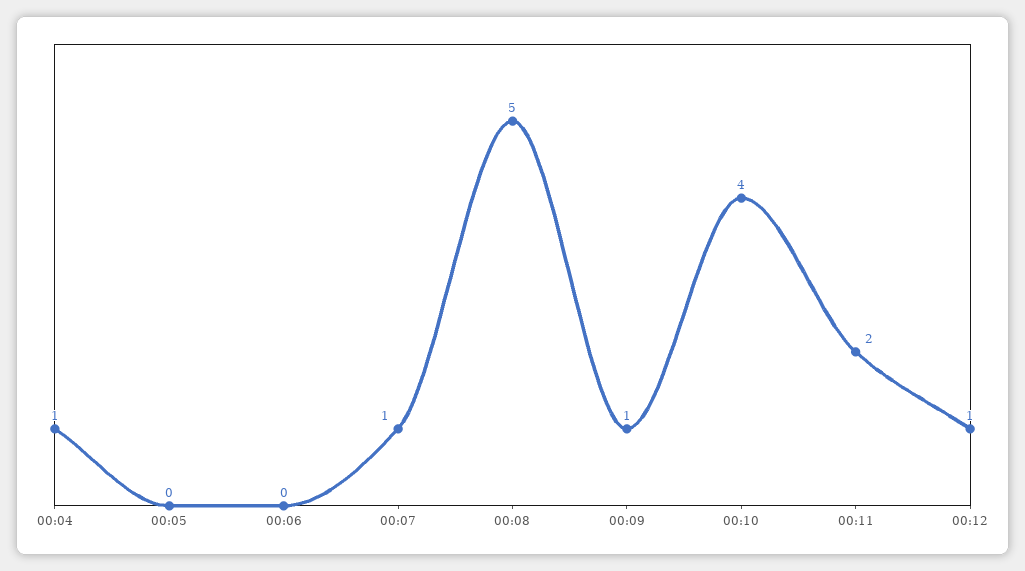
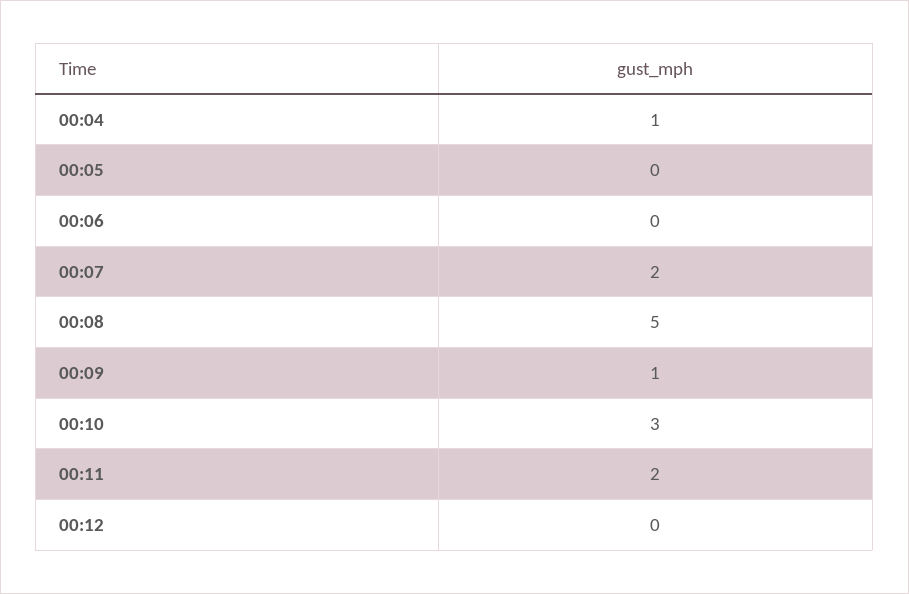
  {
    "00:04": 1,
    "00:05": 0,
    "00:06": 0,
-   "00:07": 1,
+   "00:07": 2,
    "00:08": 5,
    "00:09": 1,
-   "00:10": 4,
+   "00:10": 3,
    "00:11": 2,
-   "00:12": 1
+   "00:12": 0
  }

